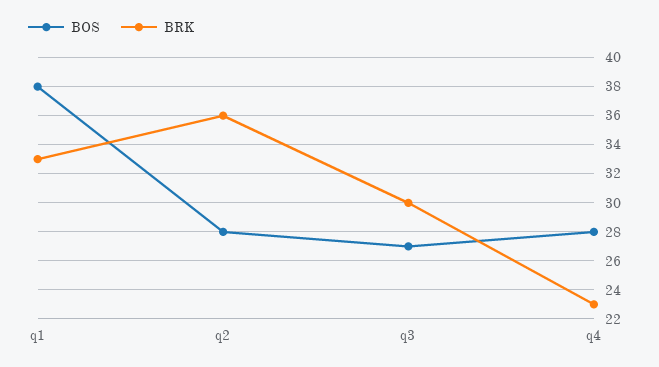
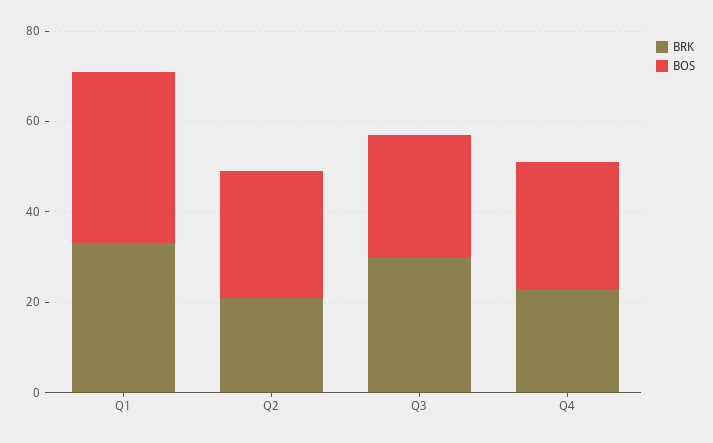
  {
    "BOS": {
      "q1": 38,
      "q2": 28,
      "q3": 27,
      "q4": 28
    },
    "BRK": {
      "q1": 33,
-     "q2": 36,
+     "q2": 20,
      "q3": 30,
      "q4": 23
    }
  }

